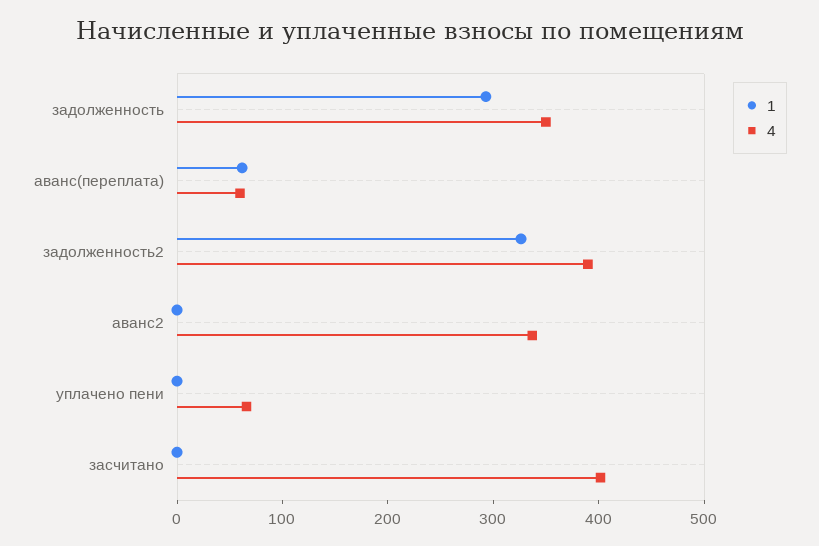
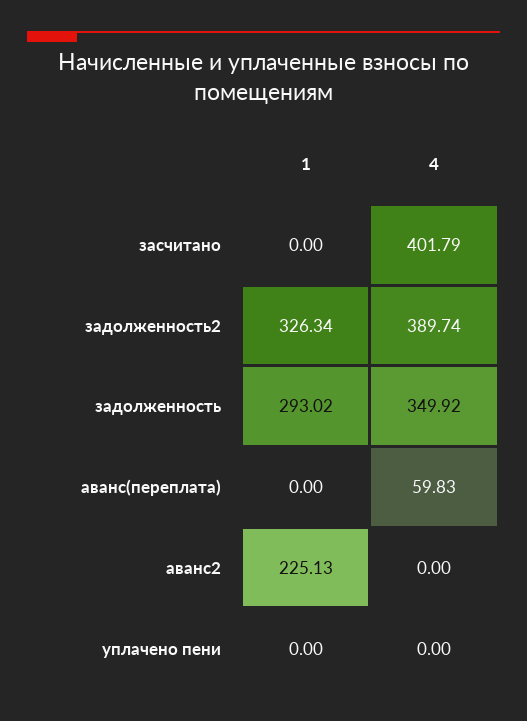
  {
    "1": {
      "задолженность": 293.02,
-     "аванс(переплата)": 60,
+     "аванс(переплата)": 0,
      "задолженность2": 326.34,
-     "аванс2": 0,
+     "аванс2": 225.13,
      "уплачено пени": 0,
      "засчитано": 0
    },
    "4": {
      "задолженность": 349.92,
      "аванс(переплата)": 59.83,
      "задолженность2": 389.74,
-     "аванс2": 340,
+     "аванс2": 0,
-     "уплачено пени": 60,
+     "уплачено пени": 0,
      "засчитано": 401.79
    }
  }

